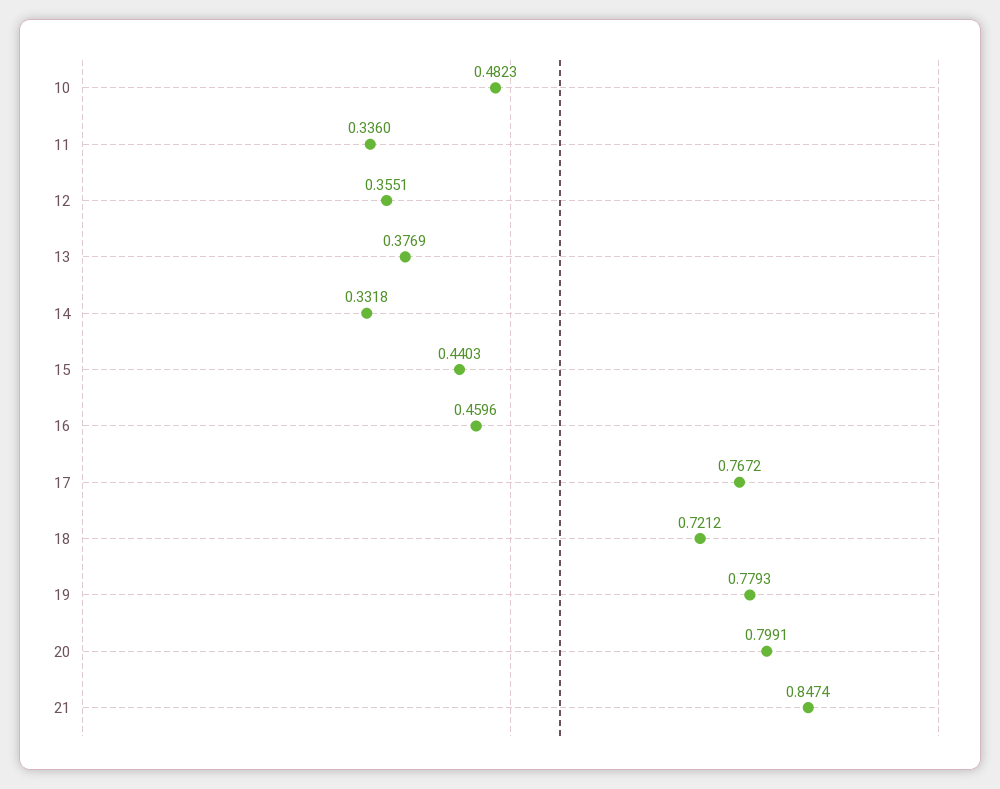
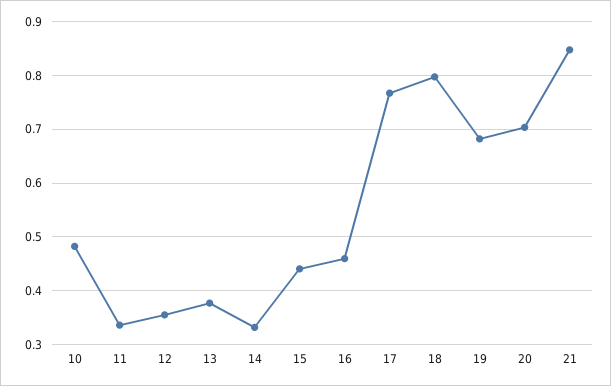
  {
    "10": 0.4823,
    "11": 0.336,
    "12": 0.3551,
    "13": 0.3769,
    "14": 0.3318,
    "15": 0.4403,
    "16": 0.4596,
    "17": 0.7672,
-   "18": 0.7212,
+   "18": 0.8,
-   "19": 0.7793,
+   "19": 0.68,
-   "20": 0.7991,
+   "20": 0.7,
    "21": 0.8474
  }

